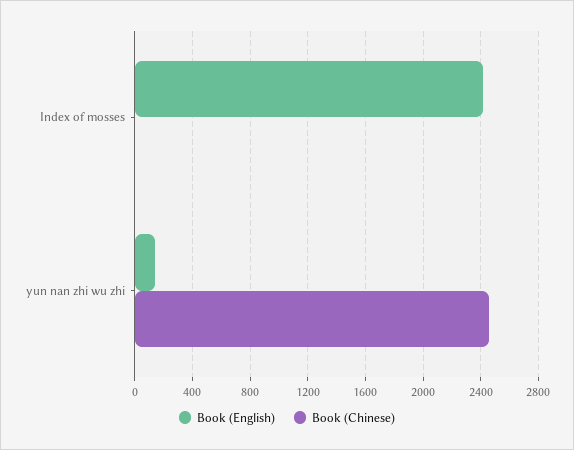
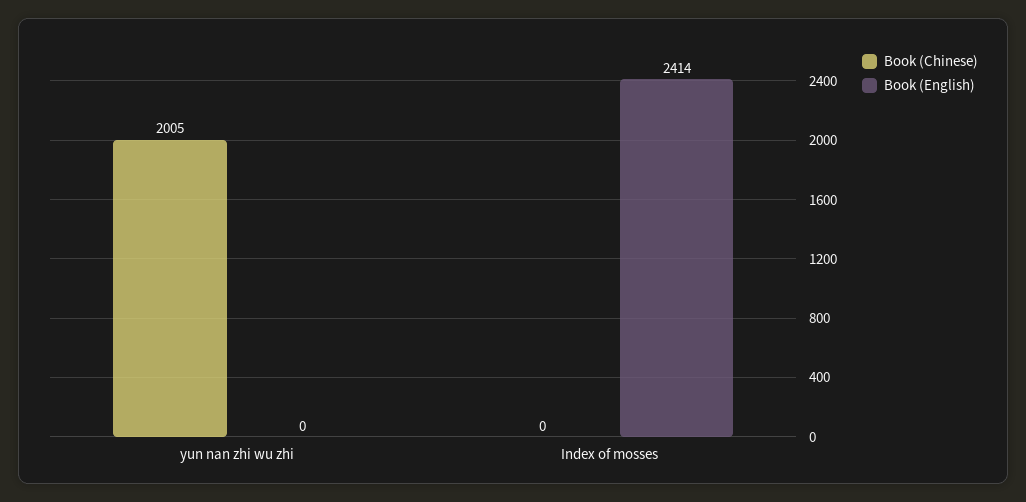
  {
    "Book (English)": {
      "Index of mosses": 2414,
-     "yun nan zhi wu zhi": 150
+     "yun nan zhi wu zhi": 0
    },
    "Book (Chinese)": {
      "Index of mosses": 0,
-     "yun nan zhi wu zhi": 2450
+     "yun nan zhi wu zhi": 2005
    }
  }

